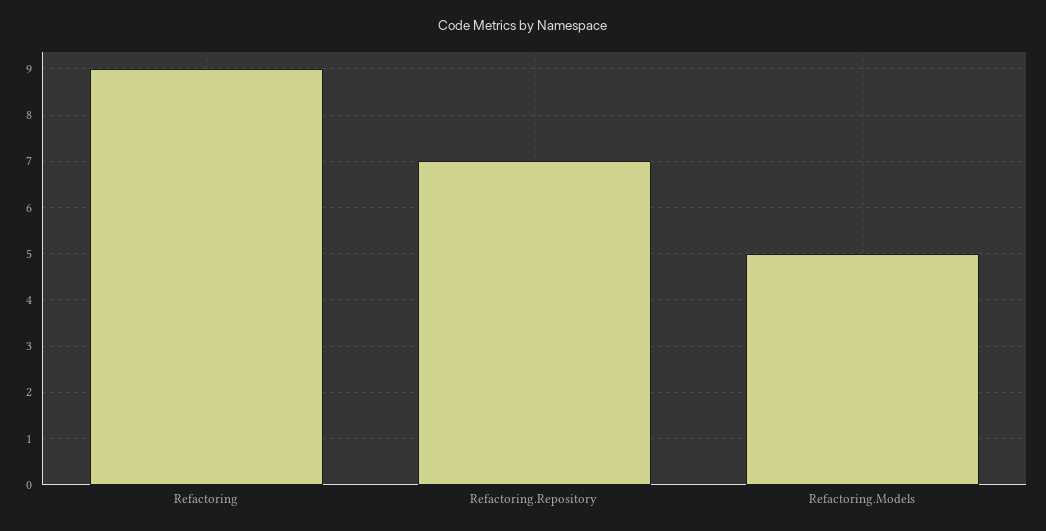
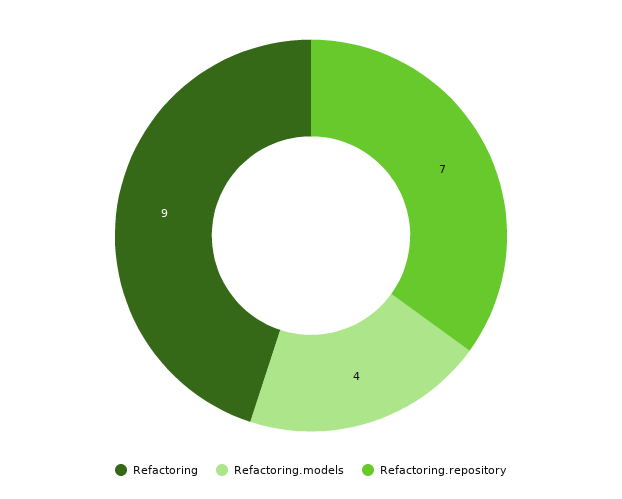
  {
    "Refactoring": 9,
    "Refactoring.Repository": 7,
-   "Refactoring.Models": 5
+   "Refactoring.Models": 4
  }

